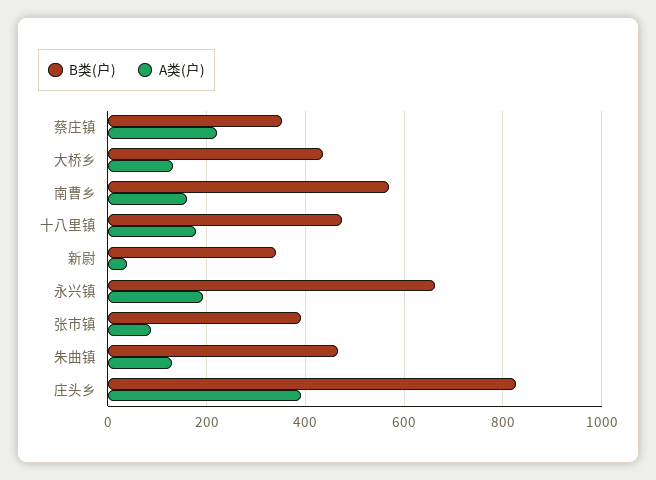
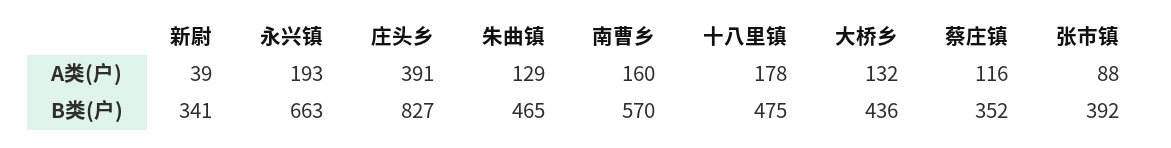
  {
    "B类(户)": {
      "蔡庄镇": 352,
      "大桥乡": 436,
      "南曹乡": 570,
      "十八里镇": 475,
      "新尉": 341,
      "永兴镇": 663,
      "张市镇": 392,
      "朱曲镇": 465,
      "庄头乡": 827
    },
    "A类(户)": {
-     "蔡庄镇": 220,
+     "蔡庄镇": 116,
      "大桥乡": 132,
      "南曹乡": 160,
      "十八里镇": 178,
      "新尉": 39,
      "永兴镇": 193,
      "张市镇": 88,
      "朱曲镇": 129,
      "庄头乡": 391
    }
  }

